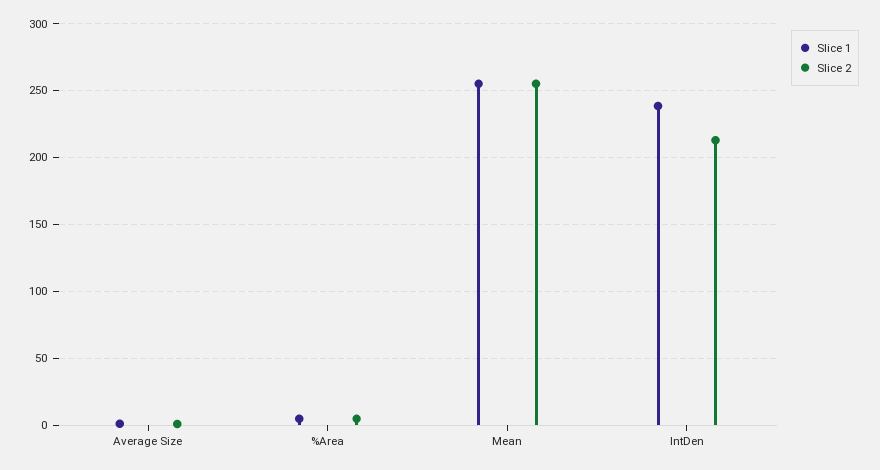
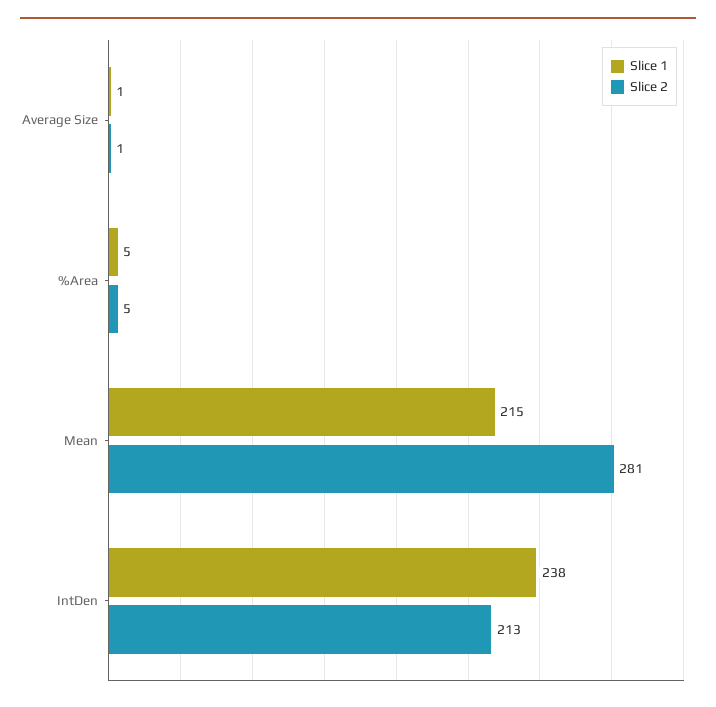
  {
    "Slice 1": {
      "Average Size": 1,
      "%Area": 5,
-     "Mean": 255,
+     "Mean": 215,
      "IntDen": 238
    },
    "Slice 2": {
      "Average Size": 1,
      "%Area": 5,
-     "Mean": 255,
+     "Mean": 281,
      "IntDen": 213
    }
  }

